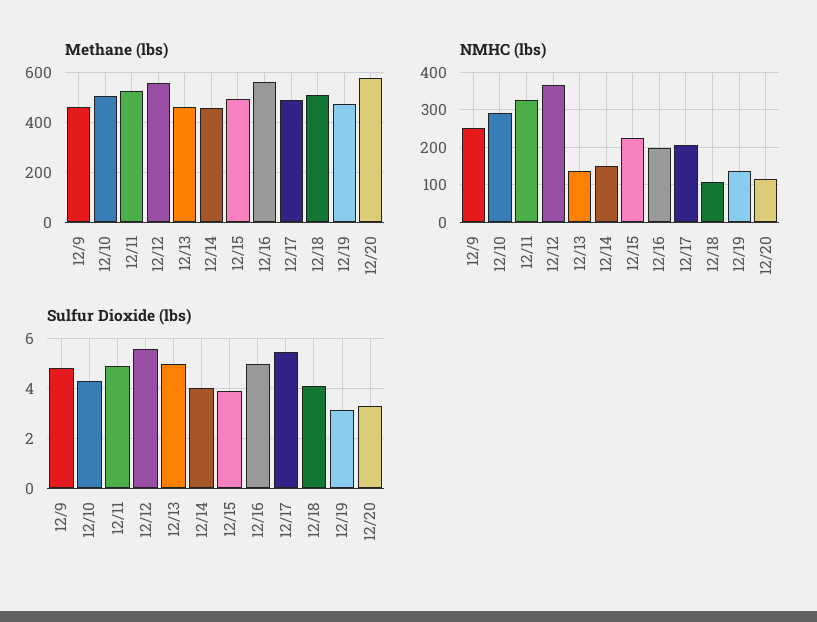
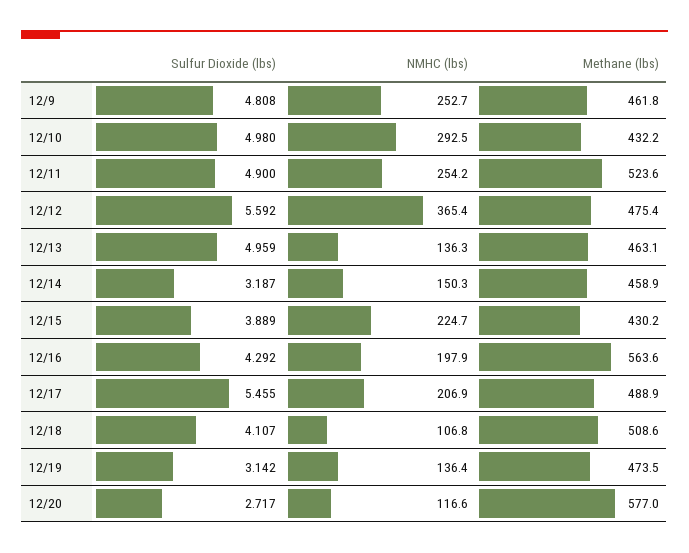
  {
    "Methane (lbs)": {
      "12/9": 461.8,
-     "12/10": 500,
+     "12/10": 432.2,
      "12/11": 523.6,
-     "12/12": 550,
+     "12/12": 475.4,
      "12/13": 463.1,
      "12/14": 458.9,
-     "12/15": 500,
+     "12/15": 430.2,
      "12/16": 563.6,
      "12/17": 488.9,
      "12/18": 508.6,
      "12/19": 473.5,
      "12/20": 577
    },
    "NMHC (lbs)": {
      "12/9": 252.7,
      "12/10": 292.5,
-     "12/11": 320,
+     "12/11": 254.2,
      "12/12": 365.4,
      "12/13": 136.3,
      "12/14": 150.3,
      "12/15": 224.7,
      "12/16": 197.9,
      "12/17": 206.9,
      "12/18": 106.8,
      "12/19": 136.4,
      "12/20": 116.6
    },
    "Sulfur Dioxide (lbs)": {
      "12/9": 4.808,
-     "12/10": 4.25,
+     "12/10": 4.98,
      "12/11": 4.9,
      "12/12": 5.592,
      "12/13": 4.959,
-     "12/14": 4,
+     "12/14": 3.187,
      "12/15": 3.889,
-     "12/16": 5,
+     "12/16": 4.292,
      "12/17": 5.455,
      "12/18": 4.107,
      "12/19": 3.142,
-     "12/20": 3.25
+     "12/20": 2.717
    }
  }

